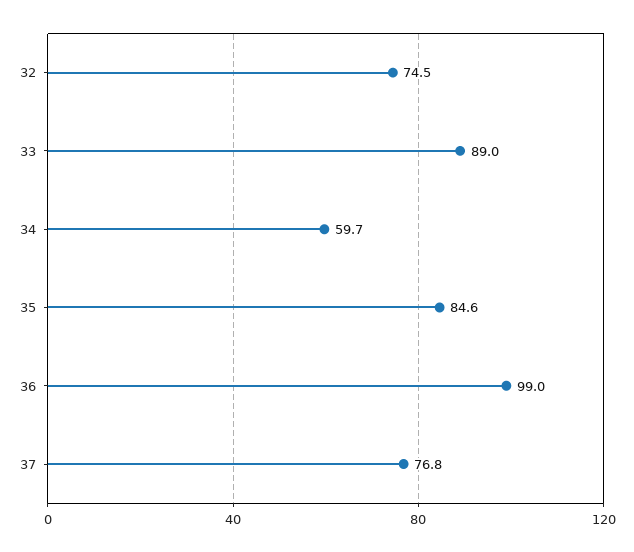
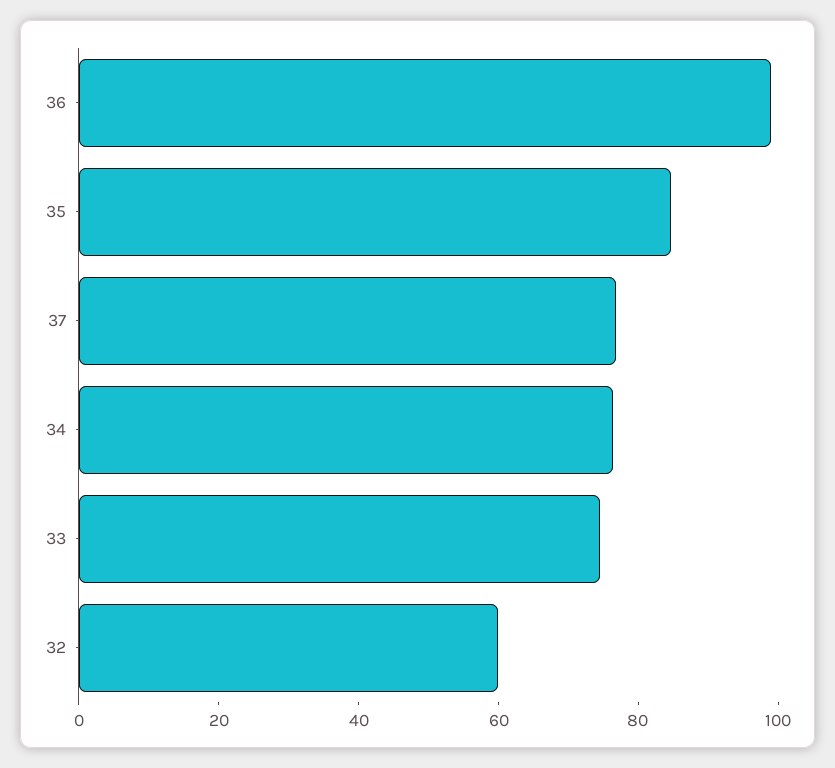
  {
-   "32": 74.5,
+   "32": 60,
-   "33": 89,
+   "33": 75,
-   "34": 59.7,
+   "34": 75,
    "35": 84.6,
    "36": 99,
    "37": 76.8
  }

